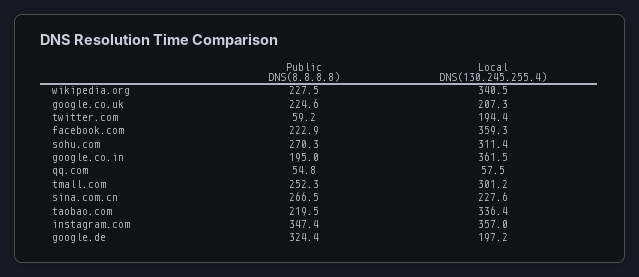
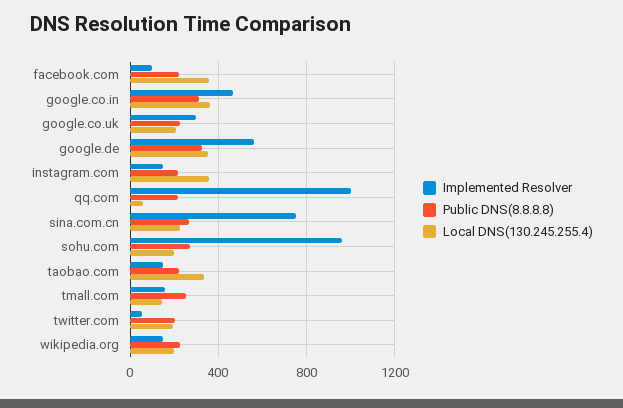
  {
    "Public DNS(8.8.8.8)": {
      "wikipedia.org": 227.5,
      "google.co.uk": 224.6,
-     "twitter.com": 59.2,
+     "twitter.com": 200,
      "facebook.com": 222.9,
      "sohu.com": 270.3,
-     "google.co.in": 195,
+     "google.co.in": 300,
-     "qq.com": 54.8,
+     "qq.com": 200,
      "tmall.com": 252.3,
      "sina.com.cn": 266.5,
      "taobao.com": 219.5,
-     "instagram.com": 347.4,
+     "instagram.com": 200,
      "google.de": 324.4
    },
    "Local DNS(130.245.255.4)": {
-     "wikipedia.org": 340.5,
+     "wikipedia.org": 200,
      "google.co.uk": 207.3,
      "twitter.com": 194.4,
      "facebook.com": 359.3,
-     "sohu.com": 311.4,
+     "sohu.com": 200,
      "google.co.in": 361.5,
      "qq.com": 57.5,
-     "tmall.com": 301.2,
+     "tmall.com": 150,
      "sina.com.cn": 227.6,
      "taobao.com": 336.4,
      "instagram.com": 357,
-     "google.de": 197.2
+     "google.de": 350
-   }
+   },
+   "Implemented Resolver": {
+     "facebook.com": 100,
+     "google.co.in": 450,
+     "google.co.uk": 300,
+     "google.de": 550,
+     "instagram.com": 150,
+     "qq.com": 1000,
+     "sina.com.cn": 750,
+     "sohu.com": 950,
+     "taobao.com": 150,
+     "tmall.com": 150,
+     "twitter.com": 50,
+     "wikipedia.org": 150
+   }
  }

